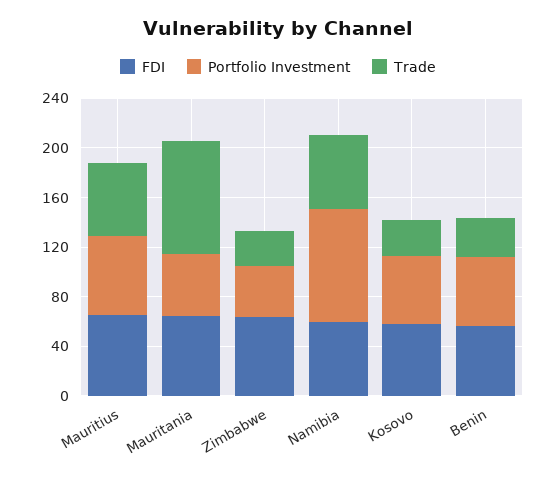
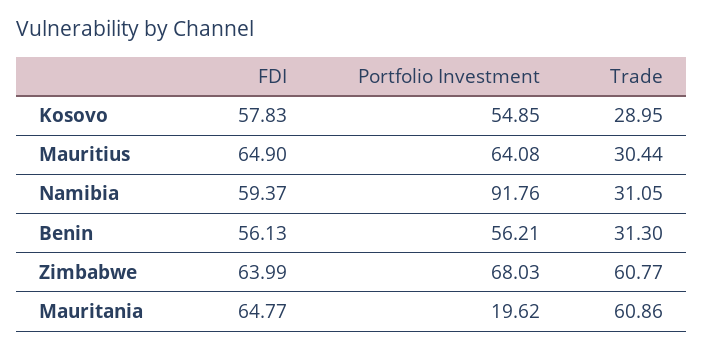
  {
    "FDI": {
      "Mauritius": 64.9,
      "Mauritania": 64.77,
      "Zimbabwe": 63.99,
      "Namibia": 59.37,
      "Kosovo": 57.83,
      "Benin": 56.13
    },
    "Portfolio Investment": {
      "Mauritius": 64.08,
-     "Mauritania": 50,
+     "Mauritania": 19.62,
-     "Zimbabwe": 40,
+     "Zimbabwe": 68.03,
      "Namibia": 91.76,
      "Kosovo": 54.85,
      "Benin": 56.21
    },
    "Trade": {
-     "Mauritius": 60,
+     "Mauritius": 30.44,
-     "Mauritania": 90,
+     "Mauritania": 60.86,
-     "Zimbabwe": 30,
+     "Zimbabwe": 60.77,
-     "Namibia": 60,
+     "Namibia": 31.05,
      "Kosovo": 28.95,
      "Benin": 31.3
    }
  }

